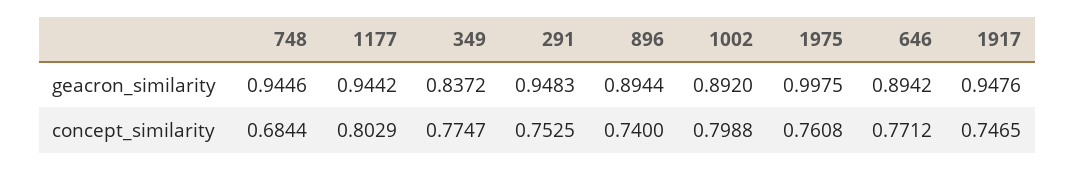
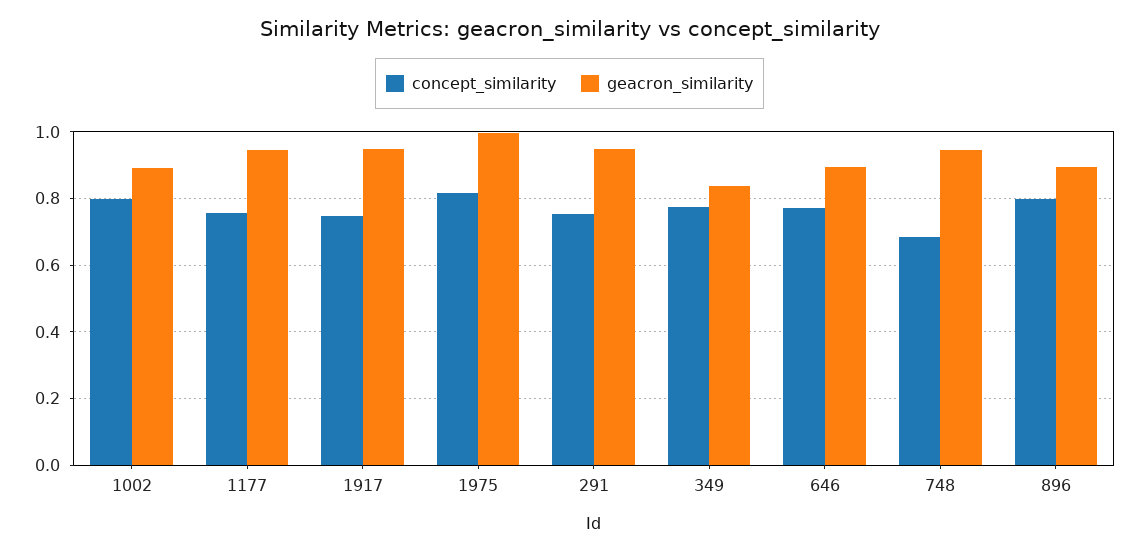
  {
    "geacron_similarity": {
      "748": 0.9446,
      "1177": 0.9442,
      "349": 0.8372,
      "291": 0.9483,
      "896": 0.8944,
      "1002": 0.892,
      "1975": 0.9975,
      "646": 0.8942,
      "1917": 0.9476
    },
    "concept_similarity": {
      "748": 0.6844,
-     "1177": 0.8029,
+     "1177": 0.76,
      "349": 0.7747,
      "291": 0.7525,
-     "896": 0.74,
+     "896": 0.8,
      "1002": 0.7988,
-     "1975": 0.7608,
+     "1975": 0.82,
      "646": 0.7712,
      "1917": 0.7465
    }
  }

